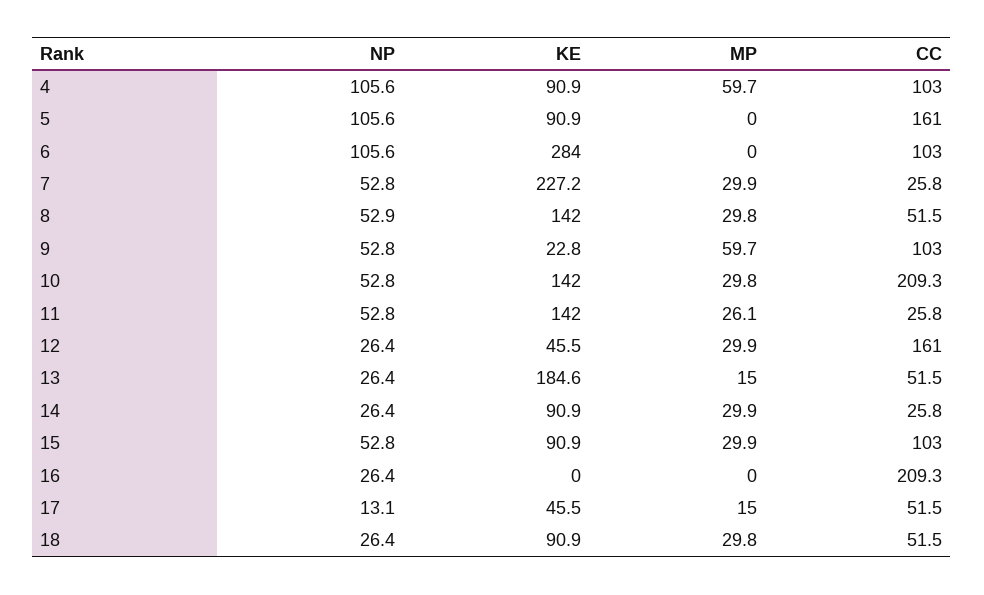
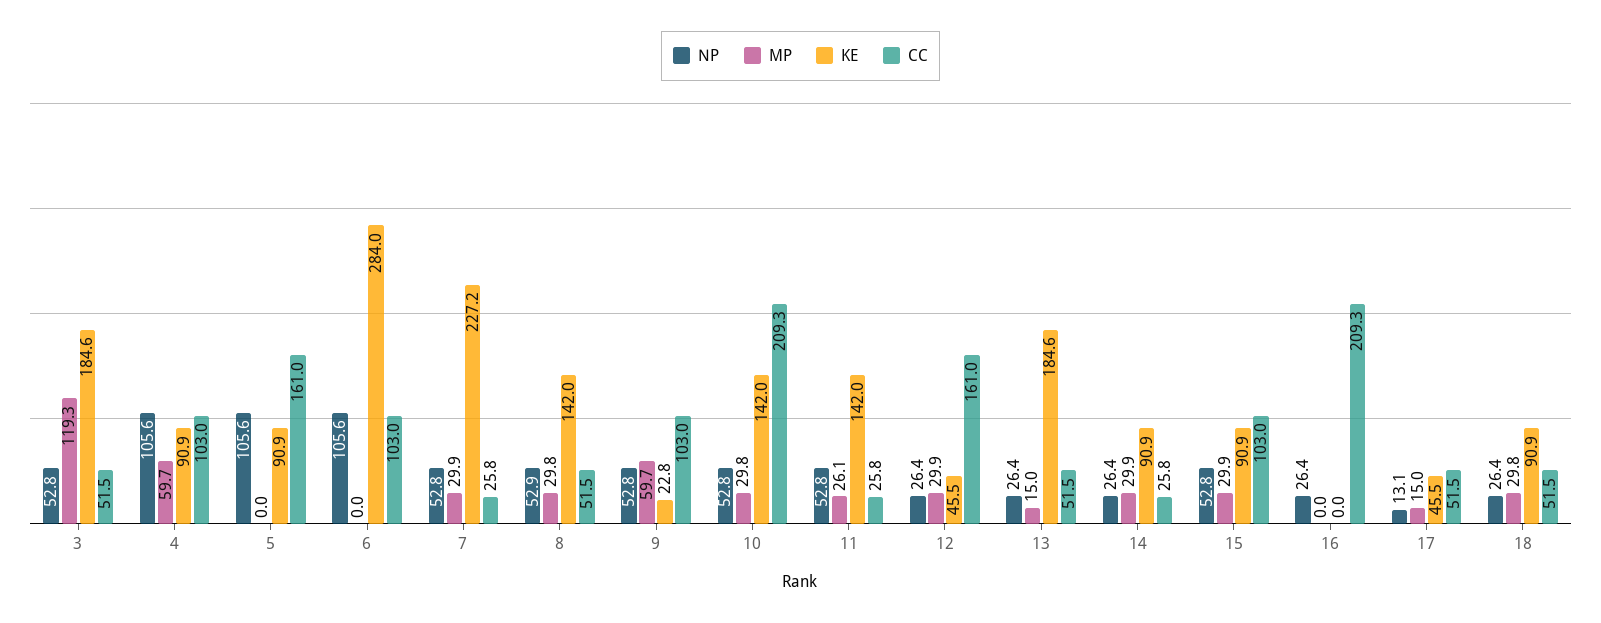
  {
    "NP": {
      "4": 105.6,
      "5": 105.6,
      "6": 105.6,
      "7": 52.8,
      "8": 52.9,
      "9": 52.8,
      "10": 52.8,
      "11": 52.8,
      "12": 26.4,
      "13": 26.4,
      "14": 26.4,
      "15": 52.8,
      "16": 26.4,
      "17": 13.1,
-     "18": 26.4
+     "18": 26.4,
+     "3": 52.8
    },
    "KE": {
      "4": 90.9,
      "5": 90.9,
      "6": 284,
      "7": 227.2,
      "8": 142,
      "9": 22.8,
      "10": 142,
      "11": 142,
      "12": 45.5,
      "13": 184.6,
      "14": 90.9,
      "15": 90.9,
      "16": 0,
      "17": 45.5,
-     "18": 90.9
+     "18": 90.9,
+     "3": 184.6
    },
    "MP": {
      "4": 59.7,
      "5": 0,
      "6": 0,
      "7": 29.9,
      "8": 29.8,
      "9": 59.7,
      "10": 29.8,
      "11": 26.1,
      "12": 29.9,
      "13": 15,
      "14": 29.9,
      "15": 29.9,
      "16": 0,
      "17": 15,
-     "18": 29.8
+     "18": 29.8,
+     "3": 119.3
    },
    "CC": {
      "4": 103,
      "5": 161,
      "6": 103,
      "7": 25.8,
      "8": 51.5,
      "9": 103,
      "10": 209.3,
      "11": 25.8,
      "12": 161,
      "13": 51.5,
      "14": 25.8,
      "15": 103,
      "16": 209.3,
      "17": 51.5,
-     "18": 51.5
+     "18": 51.5,
+     "3": 51.5
    }
  }

